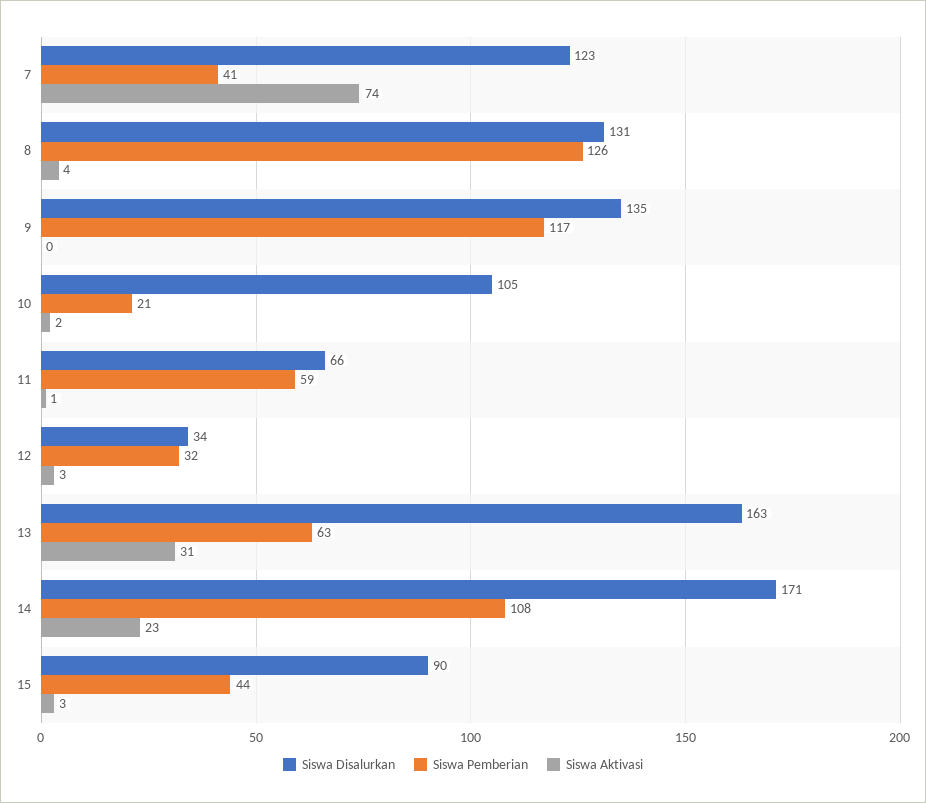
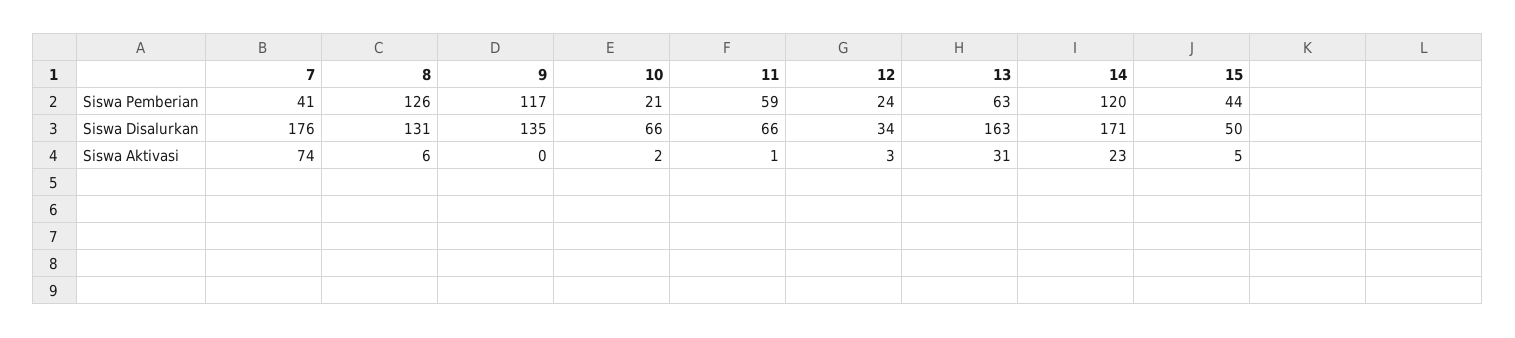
  {
    "Siswa Disalurkan": {
-     "7": 123,
+     "7": 176,
      "8": 131,
      "9": 135,
-     "10": 105,
+     "10": 66,
      "11": 66,
      "12": 34,
      "13": 163,
      "14": 171,
-     "15": 90
+     "15": 50
    },
    "Siswa Pemberian": {
      "7": 41,
      "8": 126,
      "9": 117,
      "10": 21,
      "11": 59,
-     "12": 32,
+     "12": 24,
      "13": 63,
-     "14": 108,
+     "14": 120,
      "15": 44
    },
    "Siswa Aktivasi": {
      "7": 74,
-     "8": 4,
+     "8": 6,
      "9": 0,
      "10": 2,
      "11": 1,
      "12": 3,
      "13": 31,
      "14": 23,
-     "15": 3
+     "15": 5
    }
  }

